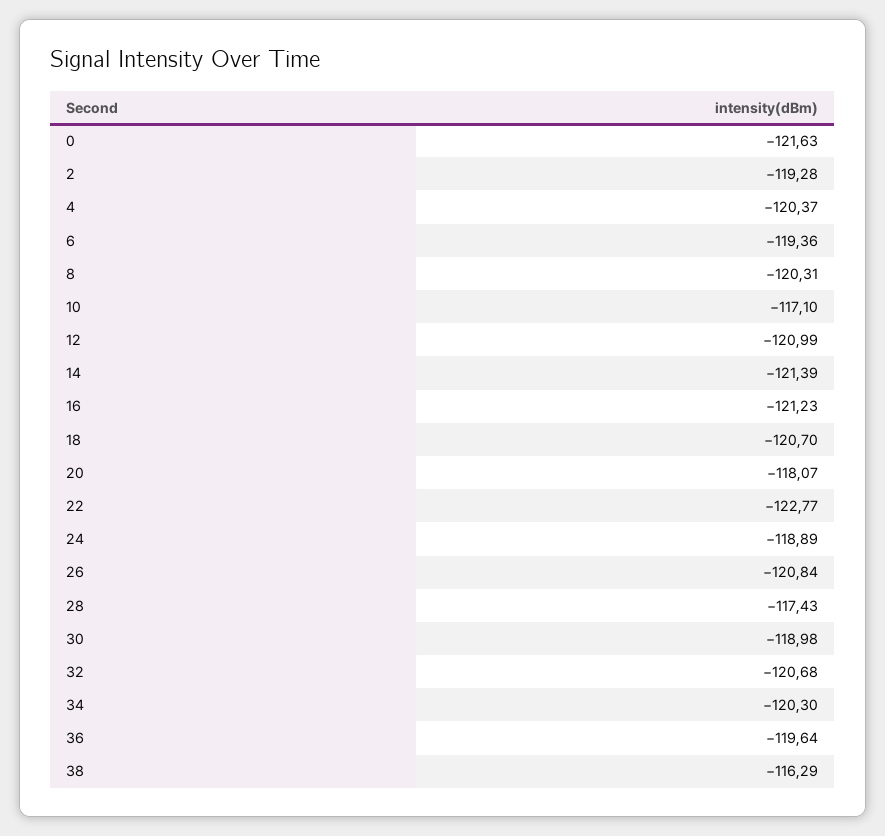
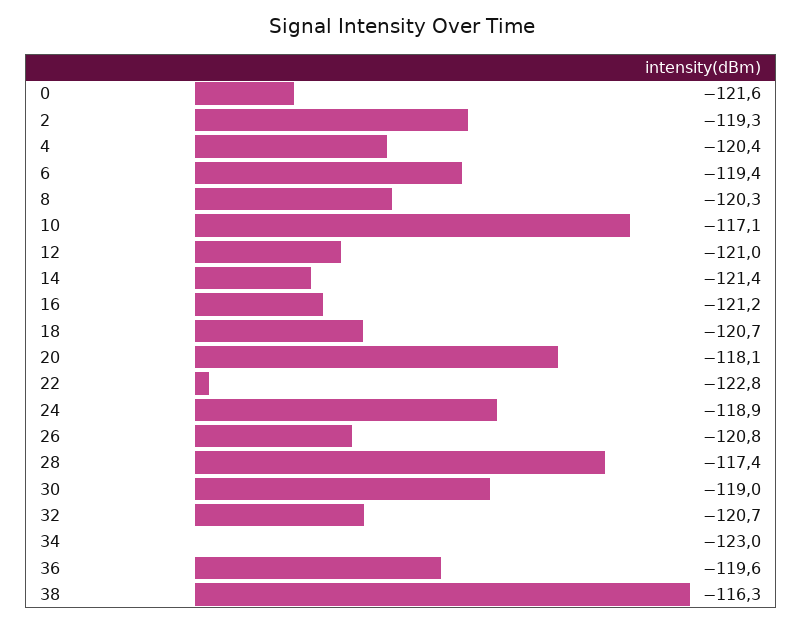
  {
    "0": -121.63,
    "2": -119.28,
    "4": -120.37,
    "6": -119.36,
    "8": -120.31,
    "10": -117.1,
    "12": -120.99,
    "14": -121.39,
    "16": -121.23,
    "18": -120.7,
    "20": -118.07,
    "22": -122.77,
    "24": -118.89,
    "26": -120.84,
    "28": -117.43,
    "30": -118.98,
    "32": -120.68,
-   "34": -120.3,
+   "34": -123,
    "36": -119.64,
    "38": -116.29
  }

